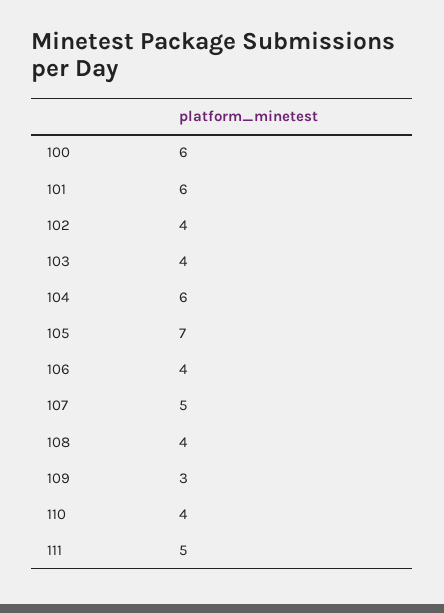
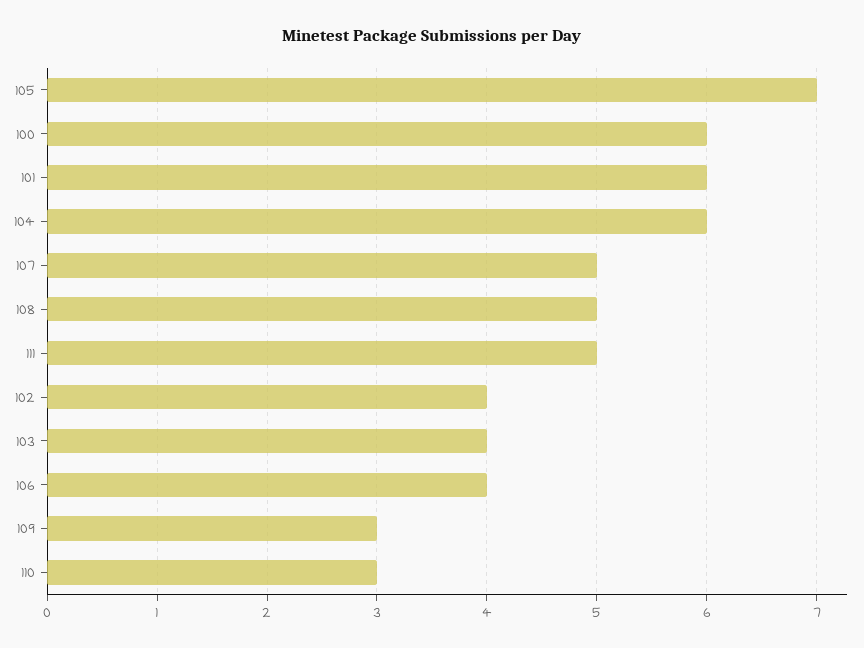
  {
    "100": 6,
    "101": 6,
    "102": 4,
    "103": 4,
    "104": 6,
    "105": 7,
    "106": 4,
    "107": 5,
-   "108": 4,
+   "108": 5,
    "109": 3,
-   "110": 4,
+   "110": 3,
    "111": 5
  }

